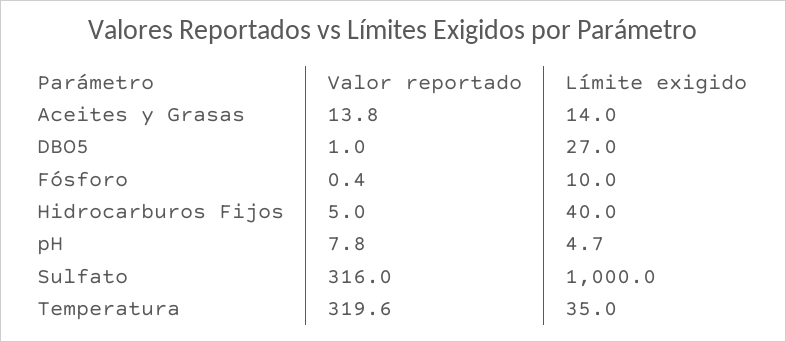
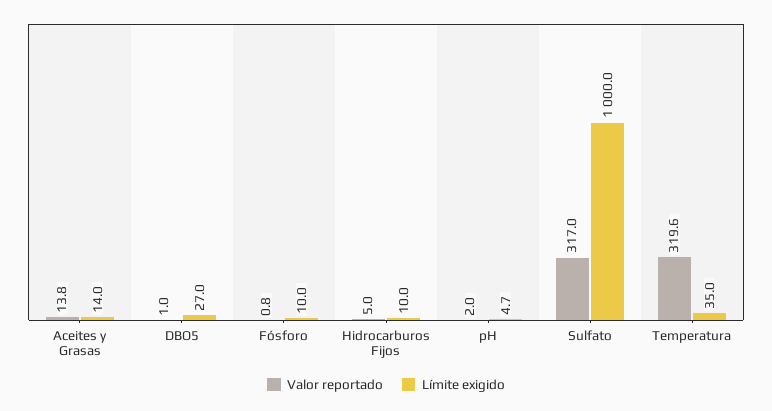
  {
    "Valor reportado": {
      "Aceites y Grasas": 13.8,
      "DBO5": 1,
-     "Fósforo": 0.4,
+     "Fósforo": 0.8,
      "Hidrocarburos Fijos": 5,
-     "pH": 7.8,
+     "pH": 2,
-     "Sulfato": 316,
+     "Sulfato": 317,
      "Temperatura": 319.6
    },
    "Límite exigido": {
      "Aceites y Grasas": 14,
      "DBO5": 27,
      "Fósforo": 10,
-     "Hidrocarburos Fijos": 40,
+     "Hidrocarburos Fijos": 10,
      "pH": 4.7,
      "Sulfato": 1000,
      "Temperatura": 35
    }
  }

